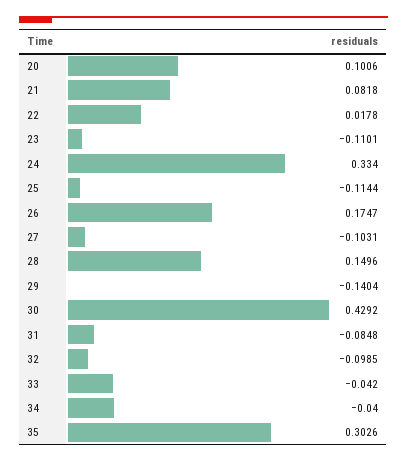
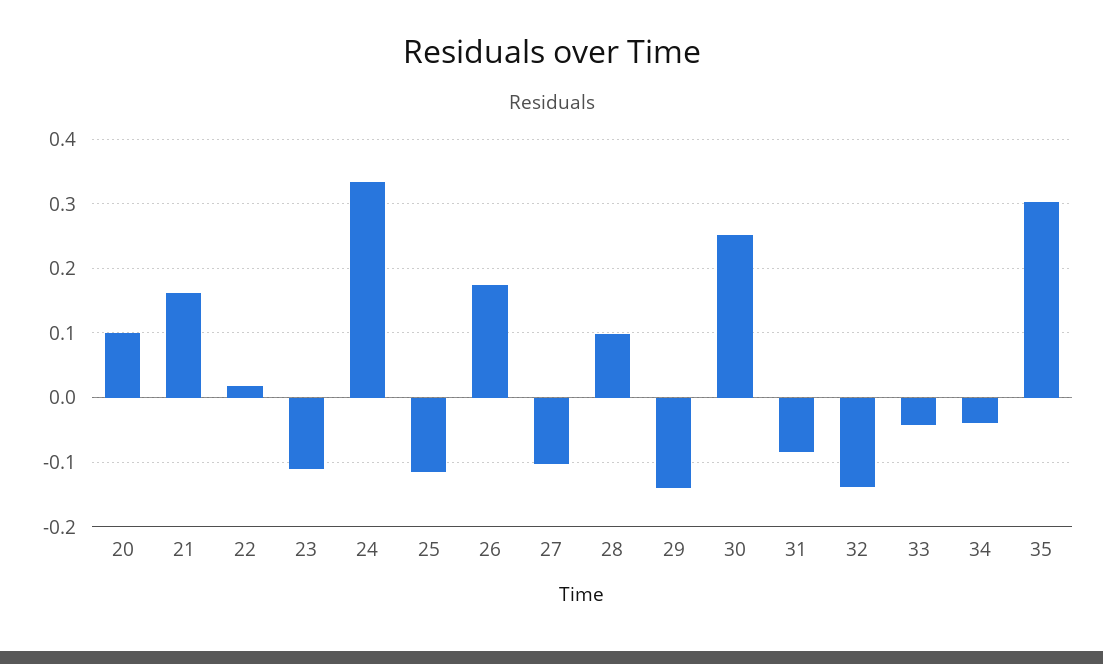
  {
    "20": 0.1006,
-   "21": 0.0818,
+   "21": 0.16,
    "22": 0.0178,
    "23": -0.1101,
    "24": 0.334,
    "25": -0.1144,
    "26": 0.1747,
    "27": -0.1031,
-   "28": 0.1496,
+   "28": 0.1,
    "29": -0.1404,
-   "30": 0.4292,
+   "30": 0.25,
    "31": -0.0848,
-   "32": -0.0985,
+   "32": -0.14,
    "33": -0.042,
    "34": -0.04,
    "35": 0.3026
  }

